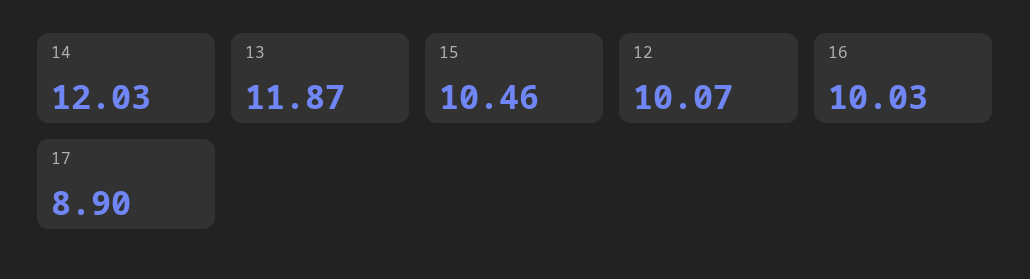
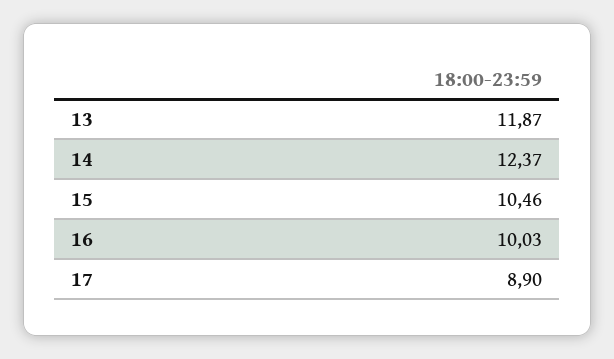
  {
-   "14": 12.03,
+   "14": 12.37,
    "13": 11.87,
    "15": 10.46,
-   "12": 10.07,
    "16": 10.03,
    "17": 8.9
  }

